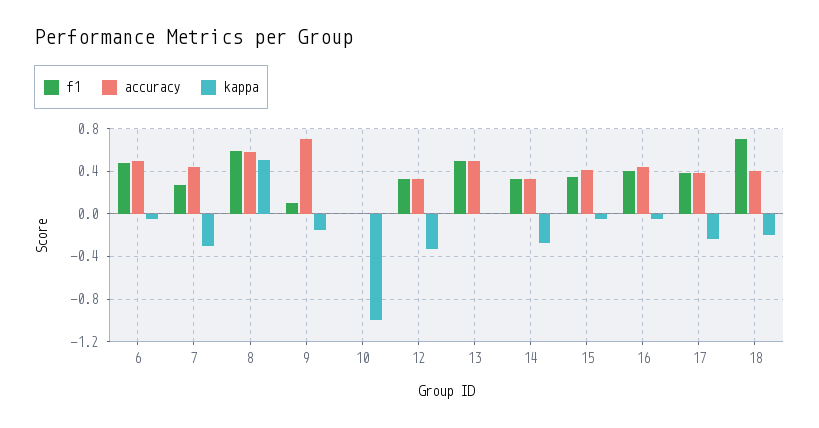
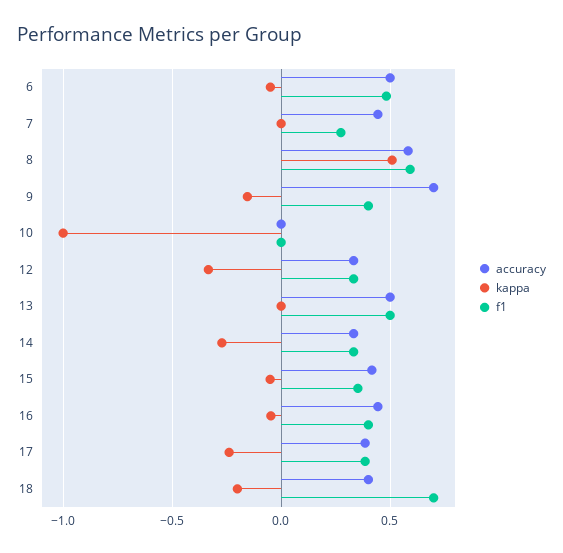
  {
    "f1": {
      "6": 0.5,
      "7": 0.25,
      "8": 0.6,
-     "9": 0.1,
+     "9": 0.4,
      "10": 0,
      "12": 0.35,
      "13": 0.5,
      "14": 0.35,
      "15": 0.35,
      "16": 0.4,
      "17": 0.4,
      "18": 0.7
    },
    "accuracy": {
      "6": 0.5,
      "7": 0.45,
      "8": 0.6,
      "9": 0.7,
      "10": 0,
      "12": 0.35,
      "13": 0.5,
      "14": 0.35,
      "15": 0.4,
      "16": 0.45,
      "17": 0.4,
      "18": 0.4
    },
    "kappa": {
      "6": -0.05,
-     "7": -0.3,
+     "7": 0,
      "8": 0.5,
      "9": -0.15,
      "10": -1,
      "12": -0.35,
      "13": 0,
      "14": -0.25,
      "15": -0.05,
      "16": -0.05,
      "17": -0.25,
      "18": -0.2
    }
  }

